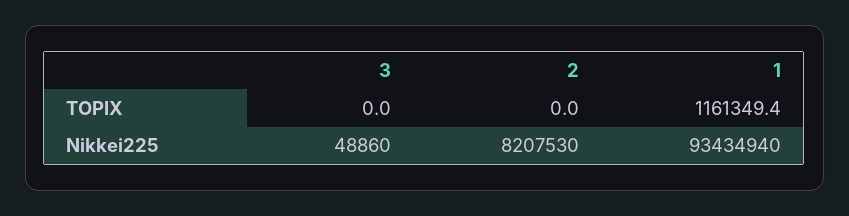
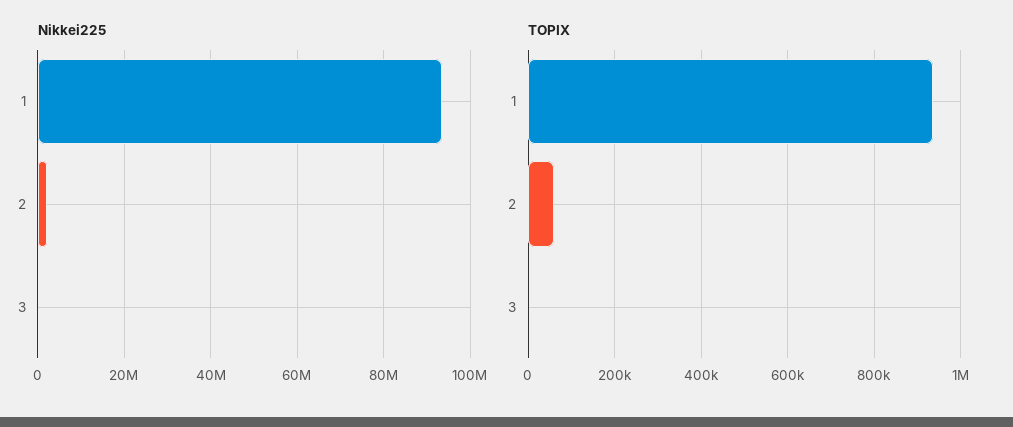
  {
    "TOPIX": {
      "3": 0,
-     "2": 0,
+     "2": 60000,
-     "1": 1161349.4
+     "1": 940000
    },
    "Nikkei225": {
      "3": 48860,
-     "2": 8207530,
+     "2": 2000000,
      "1": 93434940
    }
  }

